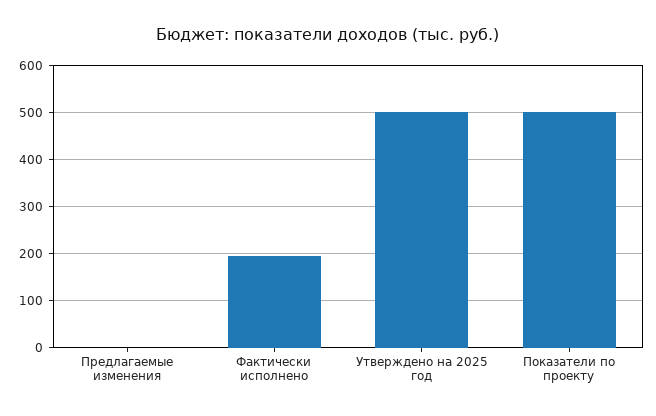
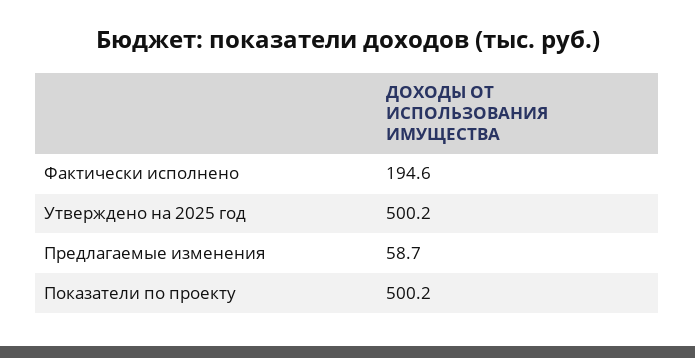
  {
-   "Предлагаемые изменения": 0,
+   "Предлагаемые изменения": 58.7,
    "Фактически исполнено": 194.6,
    "Утверждено на 2025 год": 500.2,
    "Показатели по проекту": 500.2
  }

